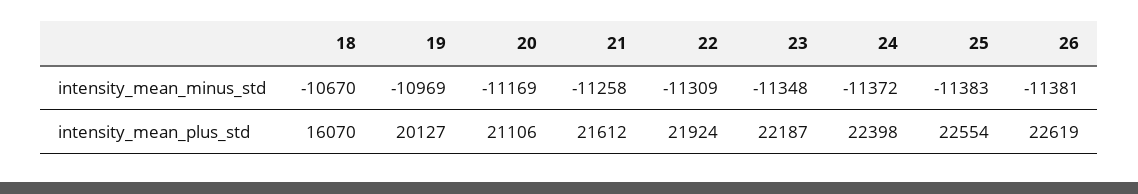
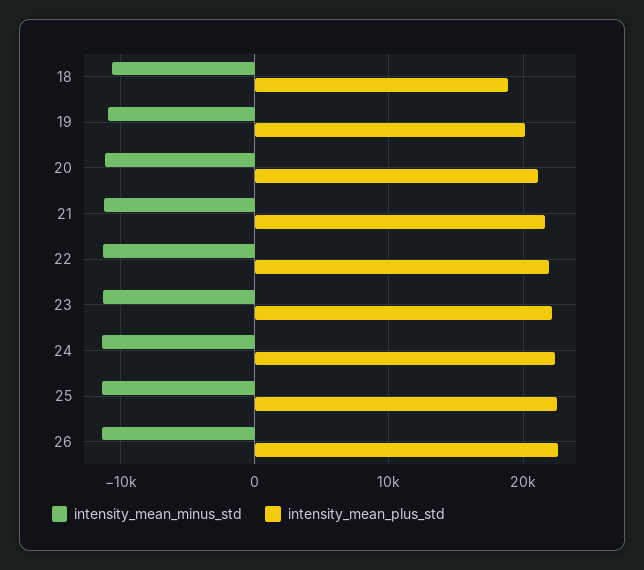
  {
    "intensity_mean_minus_std": {
      "18": -10670,
      "19": -10969,
      "20": -11169,
      "21": -11258,
      "22": -11309,
      "23": -11348,
      "24": -11372,
      "25": -11383,
      "26": -11381
    },
    "intensity_mean_plus_std": {
-     "18": 16070,
+     "18": 19000,
      "19": 20127,
      "20": 21106,
      "21": 21612,
      "22": 21924,
      "23": 22187,
      "24": 22398,
      "25": 22554,
      "26": 22619
    }
  }

